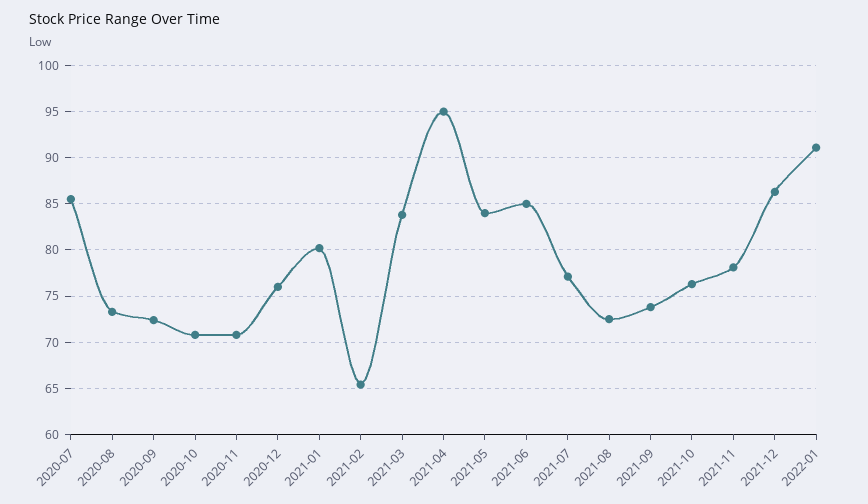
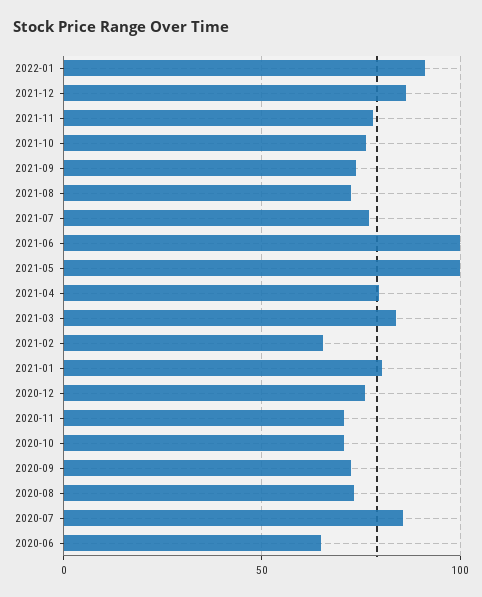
  {
    "2020-07": 86,
    "2020-08": 73,
    "2020-09": 72,
    "2020-10": 71,
    "2020-11": 71,
    "2020-12": 76,
    "2021-01": 80,
    "2021-02": 65,
    "2021-03": 84,
-   "2021-04": 95,
+   "2021-04": 80,
-   "2021-05": 84,
+   "2021-05": 100,
-   "2021-06": 85,
+   "2021-06": 100,
    "2021-07": 77,
    "2021-08": 73,
    "2021-09": 74,
    "2021-10": 76,
    "2021-11": 78,
    "2021-12": 86,
-   "2022-01": 91
+   "2022-01": 91,
+   "2020-06": 65
  }

